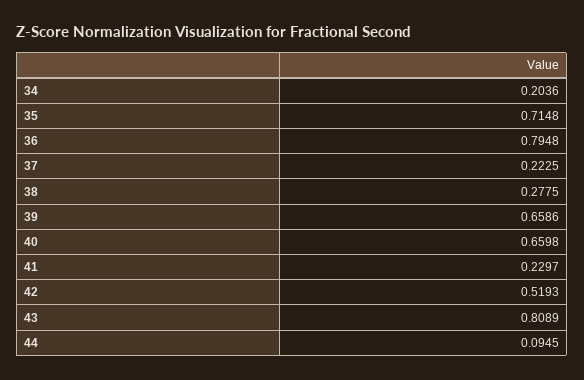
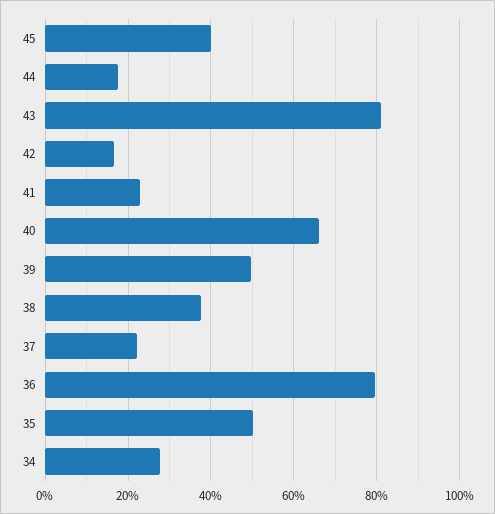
  {
-   "34": 0.2036,
+   "34": 0.28,
-   "35": 0.7148,
+   "35": 0.5,
    "36": 0.7948,
    "37": 0.2225,
-   "38": 0.2775,
+   "38": 0.38,
-   "39": 0.6586,
+   "39": 0.5,
    "40": 0.6598,
    "41": 0.2297,
-   "42": 0.5193,
+   "42": 0.16,
    "43": 0.8089,
-   "44": 0.0945
+   "44": 0.18,
+   "45": 0.4
  }

